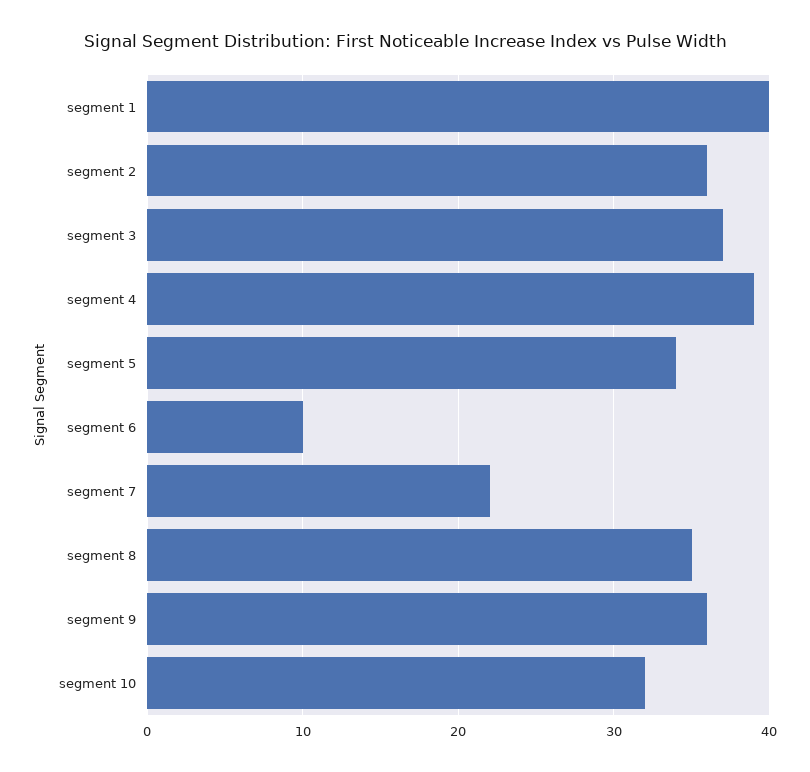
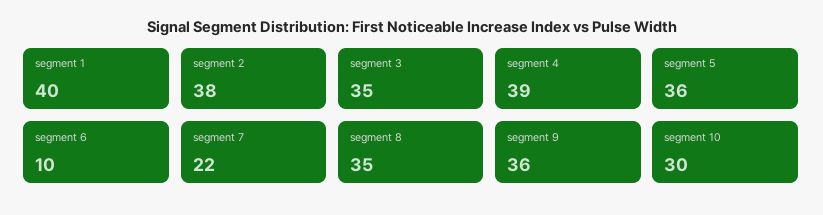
  {
    "segment 1": 40,
-   "segment 2": 36,
+   "segment 2": 38,
-   "segment 3": 37,
+   "segment 3": 35,
    "segment 4": 39,
-   "segment 5": 34,
+   "segment 5": 36,
    "segment 6": 10,
    "segment 7": 22,
    "segment 8": 35,
    "segment 9": 36,
-   "segment 10": 32
+   "segment 10": 30
  }

